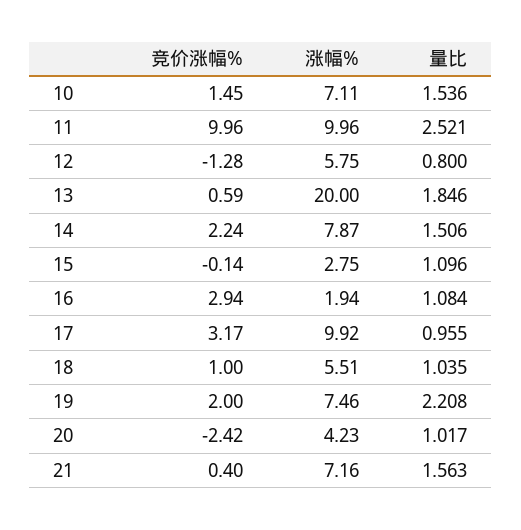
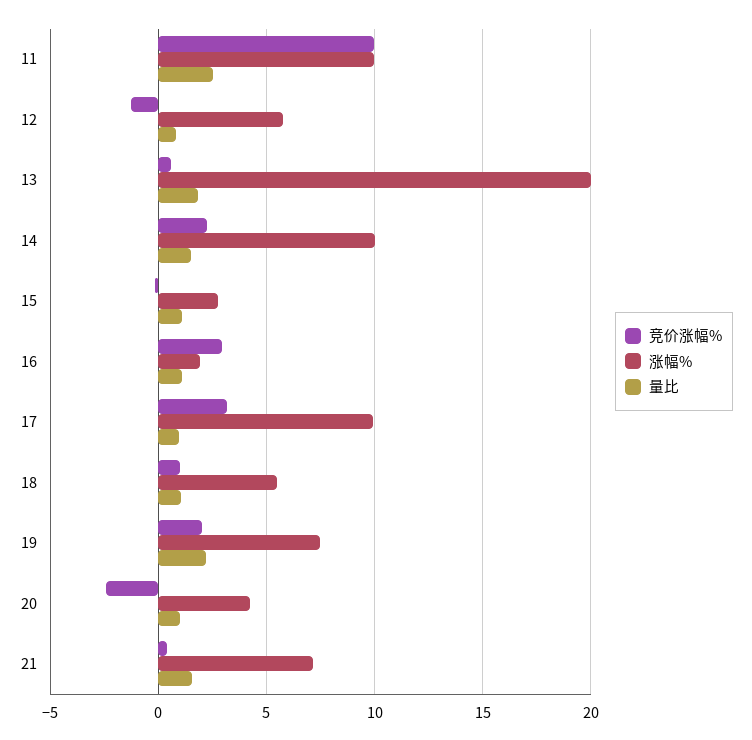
  {
    "竞价涨幅%": {
-     "10": 1.45,
      "11": 9.96,
      "12": -1.28,
      "13": 0.59,
      "14": 2.24,
      "15": -0.14,
      "16": 2.94,
      "17": 3.17,
      "18": 1,
      "19": 2,
      "20": -2.42,
      "21": 0.4
    },
    "涨幅%": {
-     "10": 7.11,
      "11": 9.96,
      "12": 5.75,
      "13": 20,
-     "14": 7.87,
+     "14": 10,
      "15": 2.75,
      "16": 1.94,
      "17": 9.92,
      "18": 5.51,
      "19": 7.46,
      "20": 4.23,
      "21": 7.16
    },
    "量比": {
-     "10": 1.536,
      "11": 2.521,
      "12": 0.8,
      "13": 1.846,
      "14": 1.506,
      "15": 1.096,
      "16": 1.084,
      "17": 0.955,
      "18": 1.035,
      "19": 2.208,
      "20": 1.017,
      "21": 1.563
    }
  }

